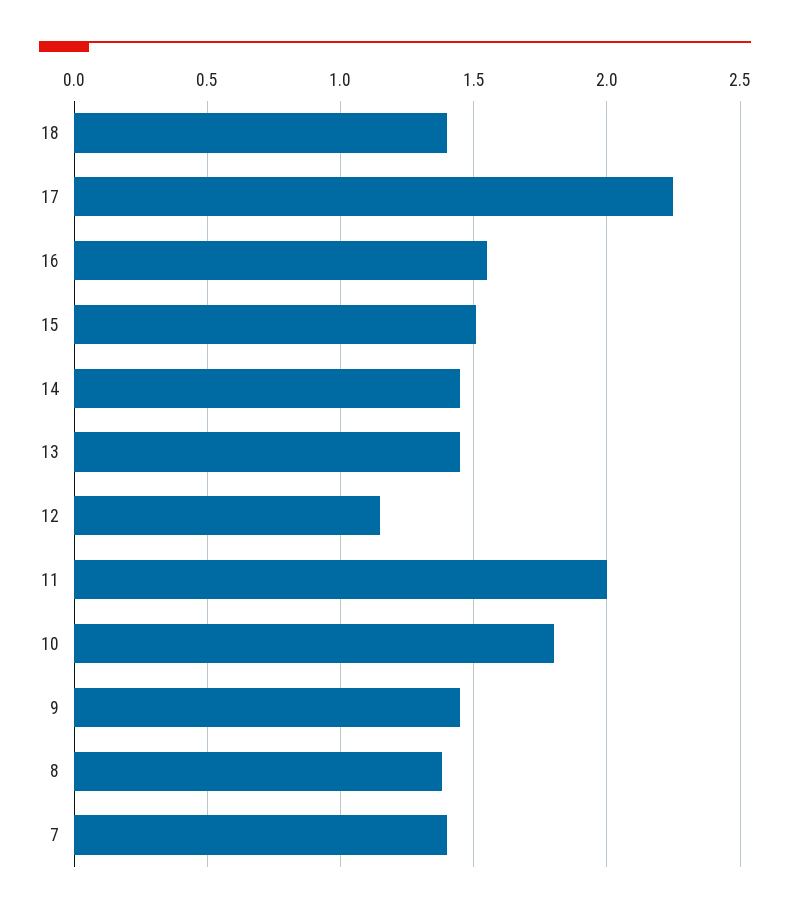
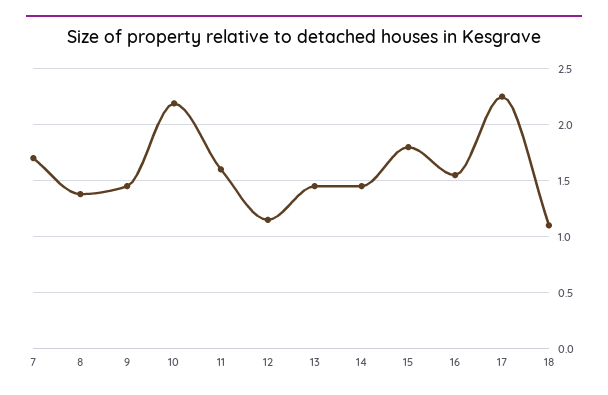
  {
-   "18": 1.4,
+   "18": 1.1,
    "17": 2.25,
    "16": 1.55,
-   "15": 1.5,
+   "15": 1.8,
    "14": 1.45,
    "13": 1.45,
    "12": 1.15,
-   "11": 2,
+   "11": 1.6,
-   "10": 1.8,
+   "10": 2.2,
    "9": 1.45,
    "8": 1.4,
-   "7": 1.4
+   "7": 1.7
  }

